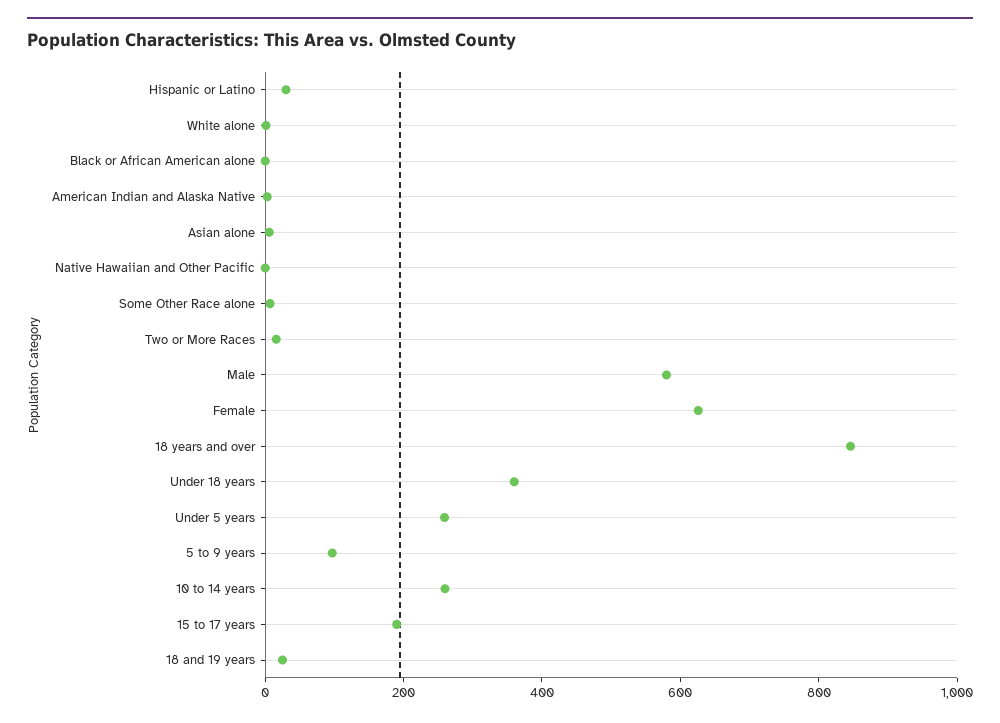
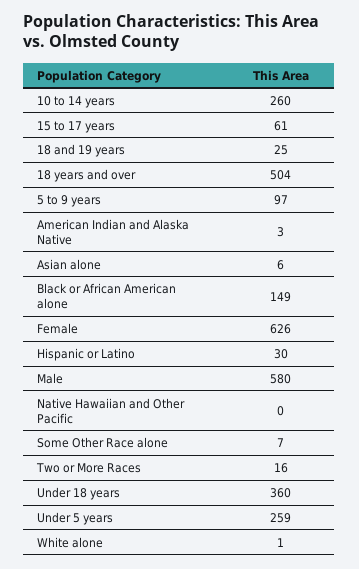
  {
    "Hispanic or Latino": 30,
    "White alone": 1,
-   "Black or African American alone": 0,
+   "Black or African American alone": 149,
    "American Indian and Alaska Native": 3,
    "Asian alone": 6,
    "Native Hawaiian and Other Pacific": 0,
    "Some Other Race alone": 7,
    "Two or More Races": 16,
    "Male": 580,
    "Female": 626,
-   "18 years and over": 850,
+   "18 years and over": 504,
    "Under 18 years": 360,
    "Under 5 years": 259,
    "5 to 9 years": 97,
    "10 to 14 years": 260,
-   "15 to 17 years": 200,
+   "15 to 17 years": 61,
    "18 and 19 years": 25
  }

